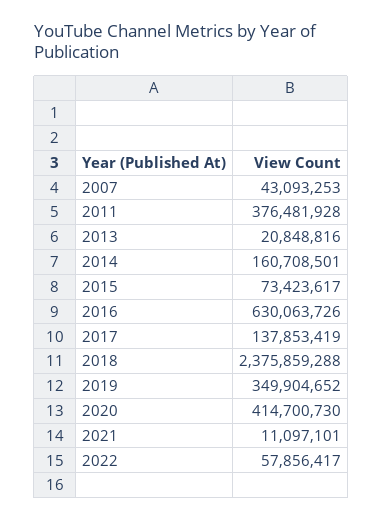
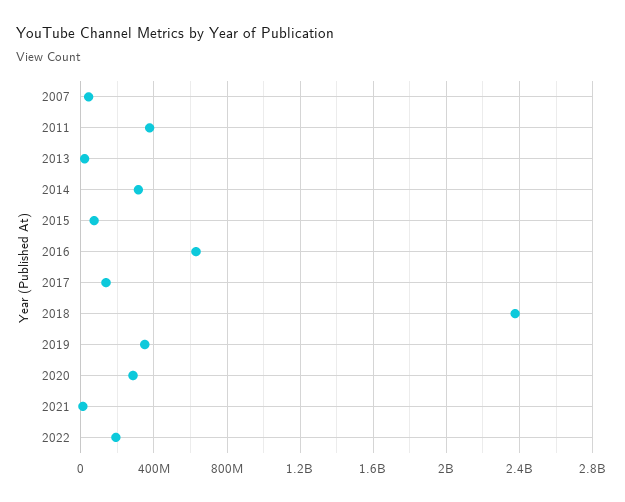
  {
    "2007": 43093253,
    "2011": 376481928,
    "2013": 20848816,
-   "2014": 160708501,
+   "2014": 300000000,
    "2015": 73423617,
    "2016": 630063726,
    "2017": 137853419,
    "2018": 2375859288,
    "2019": 349904652,
-   "2020": 414700730,
+   "2020": 300000000,
    "2021": 11097101,
-   "2022": 57856417
+   "2022": 200000000
  }

